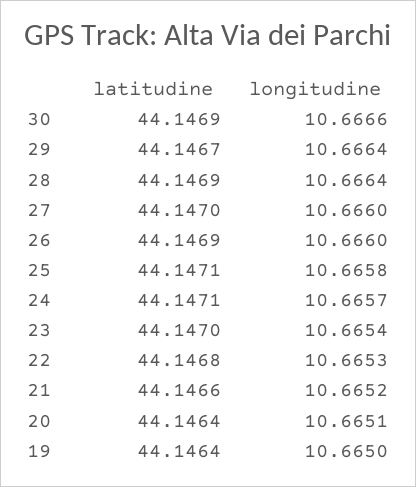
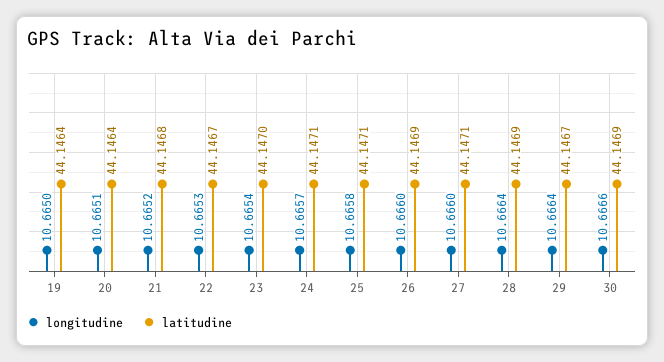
  {
    "latitudine": {
      "30": 44.1469,
      "29": 44.1467,
      "28": 44.1469,
-     "27": 44.147,
+     "27": 44.1471,
      "26": 44.1469,
      "25": 44.1471,
      "24": 44.1471,
      "23": 44.147,
-     "22": 44.1468,
+     "22": 44.1467,
-     "21": 44.1466,
+     "21": 44.1468,
      "20": 44.1464,
      "19": 44.1464
    },
    "longitudine": {
      "30": 10.6666,
      "29": 10.6664,
      "28": 10.6664,
      "27": 10.666,
      "26": 10.666,
      "25": 10.6658,
      "24": 10.6657,
      "23": 10.6654,
      "22": 10.6653,
      "21": 10.6652,
      "20": 10.6651,
      "19": 10.665
    }
  }

